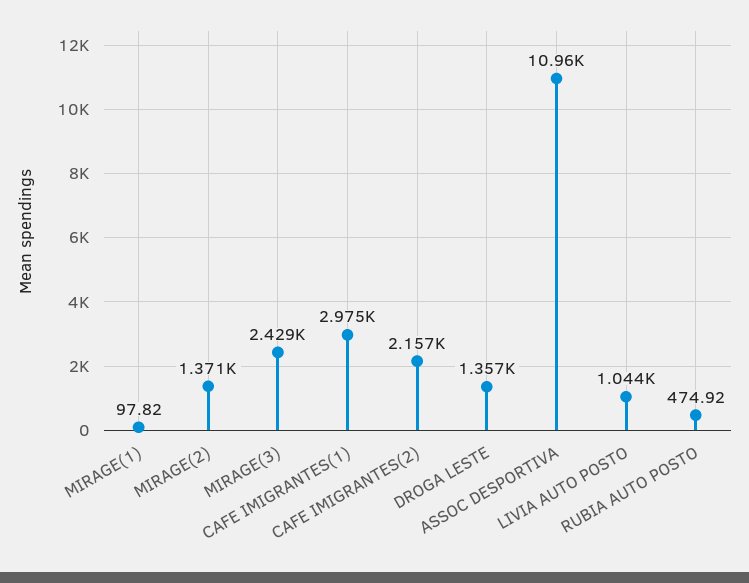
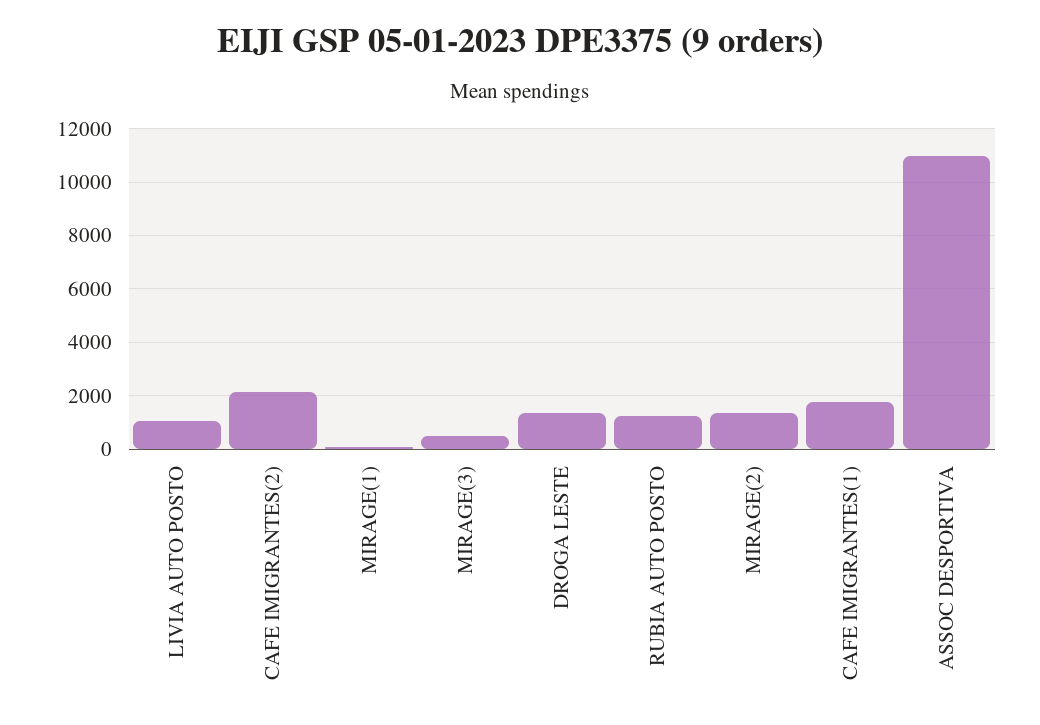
  {
    "MIRAGE(1)": 97.82,
    "MIRAGE(2)": 1371,
-   "MIRAGE(3)": 2429,
+   "MIRAGE(3)": 500,
-   "CAFE IMIGRANTES(1)": 2975,
+   "CAFE IMIGRANTES(1)": 1750,
    "CAFE IMIGRANTES(2)": 2157,
    "DROGA LESTE": 1357,
    "ASSOC DESPORTIVA": 10960,
    "LIVIA AUTO POSTO": 1044,
-   "RUBIA AUTO POSTO": 474.92
+   "RUBIA AUTO POSTO": 1250
  }

